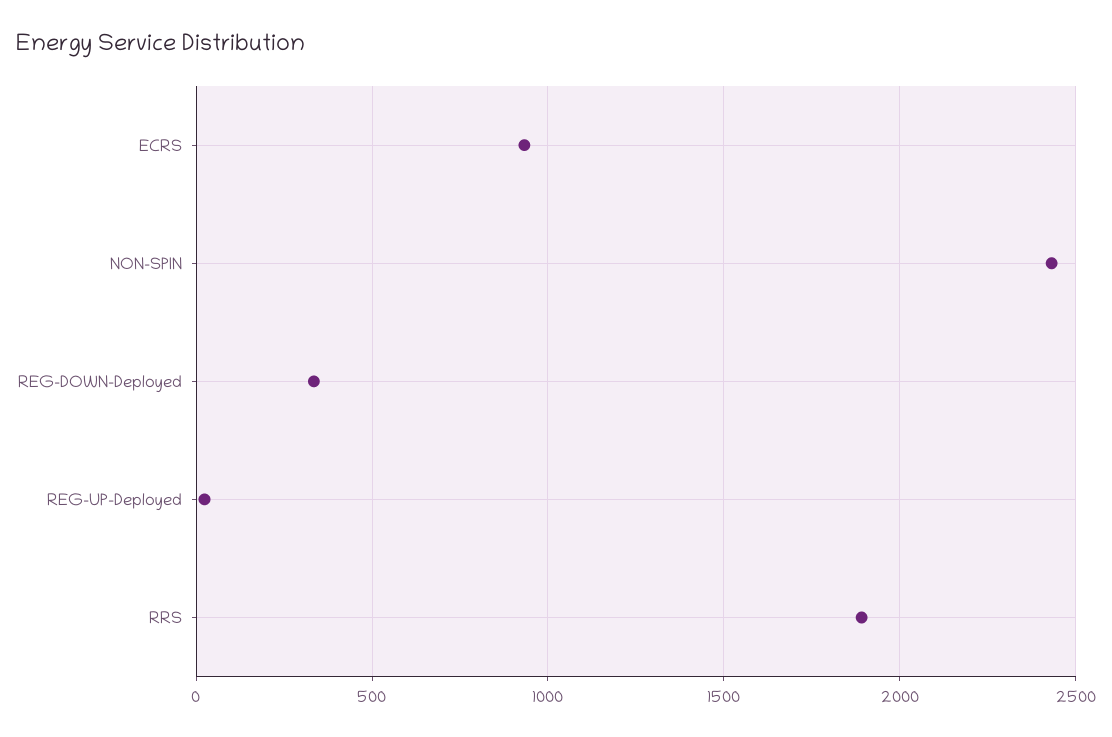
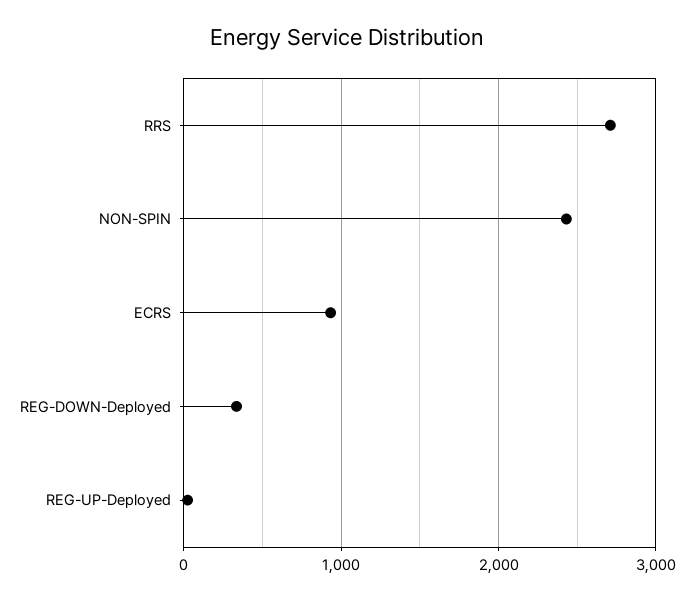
  {
    "ECRS": 950,
    "NON-SPIN": 2450,
    "REG-DOWN-Deployed": 350,
    "REG-UP-Deployed": 0,
-   "RRS": 1900
+   "RRS": 2700
  }

